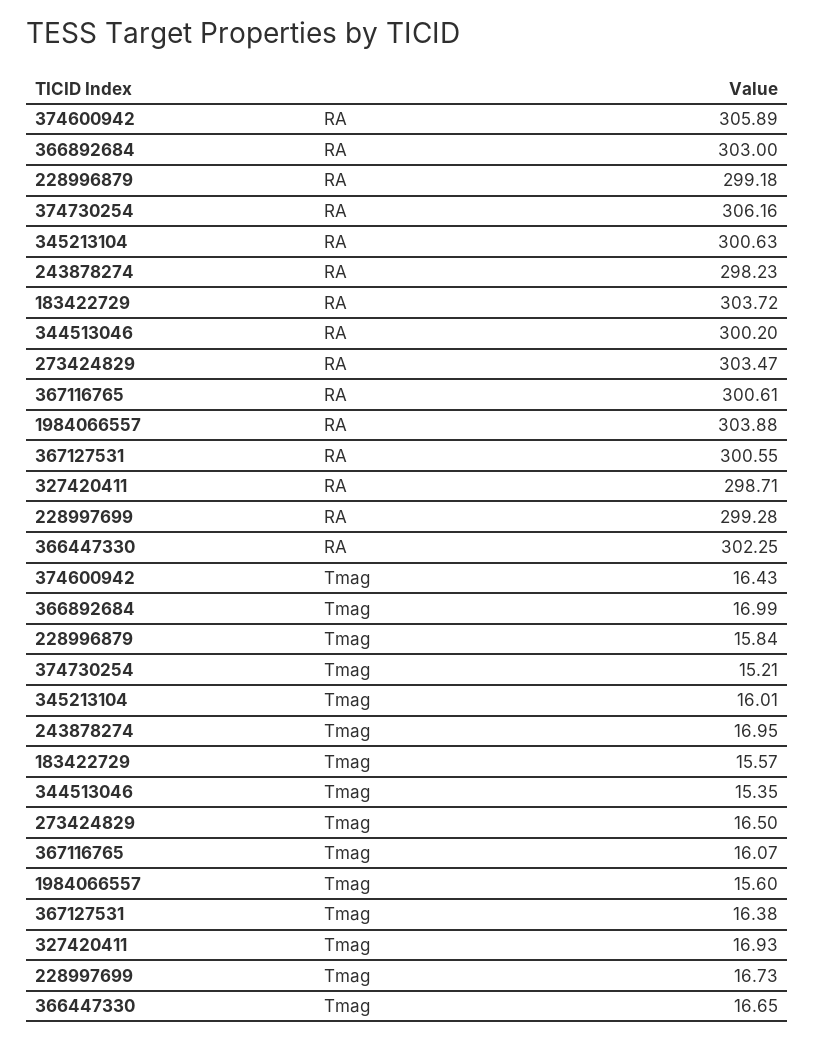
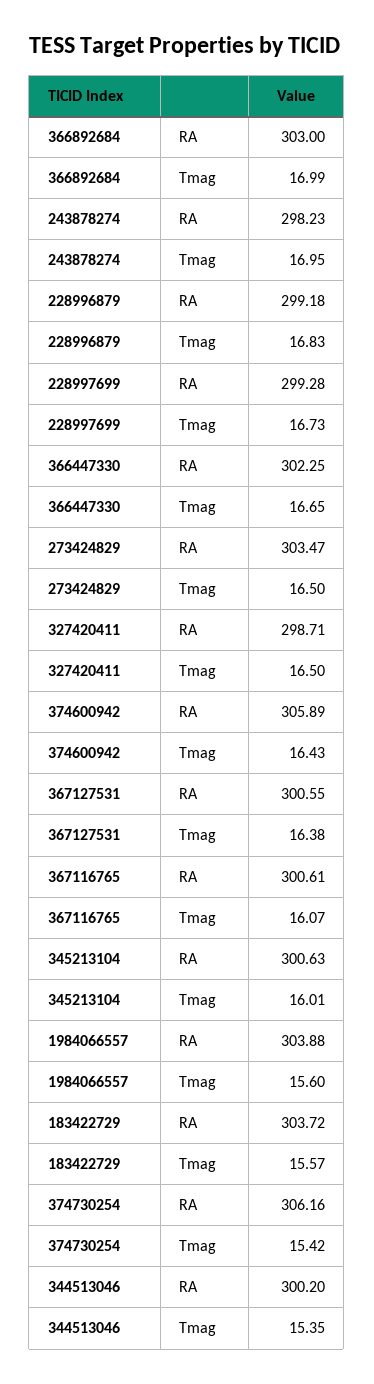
  {
    "374600942": {
      "RA": 305.89,
      "Tmag": 16.43
    },
    "366892684": {
      "RA": 303,
      "Tmag": 16.99
    },
    "228996879": {
      "RA": 299.18,
-     "Tmag": 15.84
+     "Tmag": 16.83
    },
    "374730254": {
      "RA": 306.16,
-     "Tmag": 15.21
+     "Tmag": 15.42
    },
    "345213104": {
      "RA": 300.63,
      "Tmag": 16.01
    },
    "243878274": {
      "RA": 298.23,
      "Tmag": 16.95
    },
    "183422729": {
      "RA": 303.72,
      "Tmag": 15.57
    },
    "344513046": {
      "RA": 300.2,
      "Tmag": 15.35
    },
    "273424829": {
      "RA": 303.47,
      "Tmag": 16.5
    },
    "367116765": {
      "RA": 300.61,
      "Tmag": 16.07
    },
    "1984066557": {
      "RA": 303.88,
      "Tmag": 15.6
    },
    "367127531": {
      "RA": 300.55,
      "Tmag": 16.38
    },
    "327420411": {
      "RA": 298.71,
-     "Tmag": 16.93
+     "Tmag": 16.5
    },
    "228997699": {
      "RA": 299.28,
      "Tmag": 16.73
    },
    "366447330": {
      "RA": 302.25,
      "Tmag": 16.65
    }
  }

